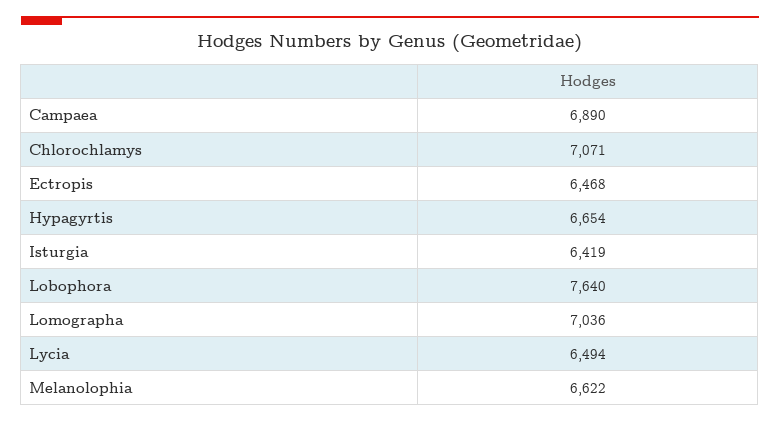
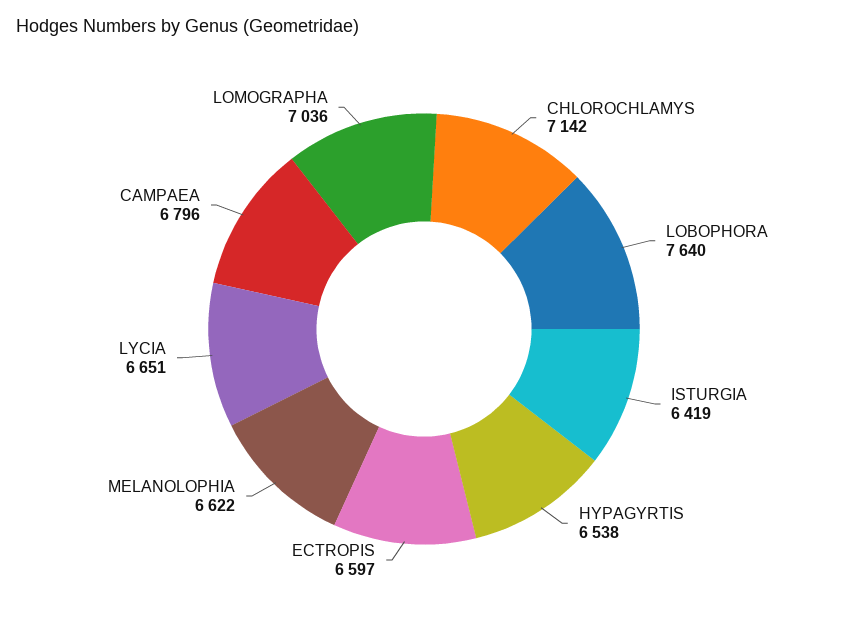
  {
-   "Campaea": 6890,
+   "Campaea": 6796,
-   "Chlorochlamys": 7071,
+   "Chlorochlamys": 7142,
-   "Ectropis": 6468,
+   "Ectropis": 6597,
-   "Hypagyrtis": 6654,
+   "Hypagyrtis": 6538,
    "Isturgia": 6419,
    "Lobophora": 7640,
    "Lomographa": 7036,
-   "Lycia": 6494,
+   "Lycia": 6651,
    "Melanolophia": 6622
  }

